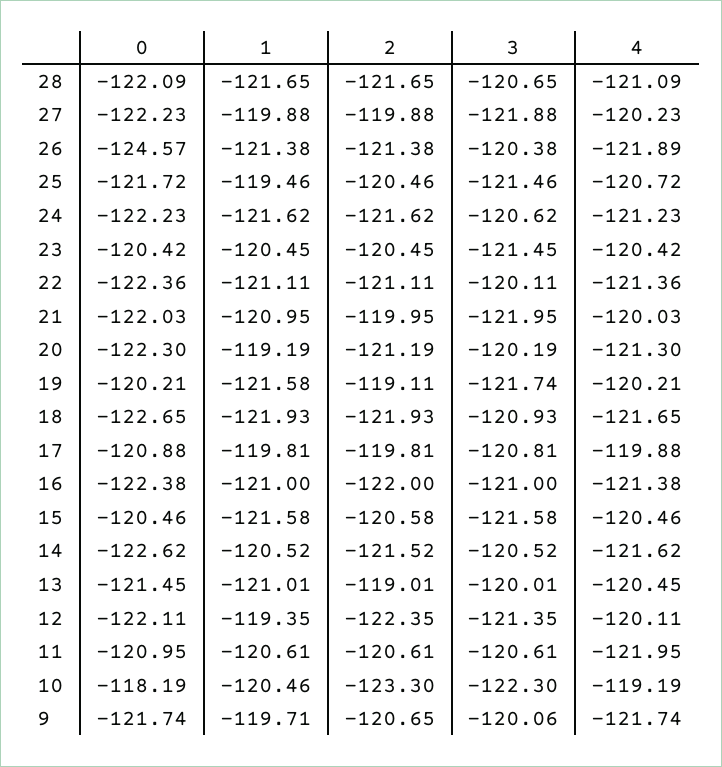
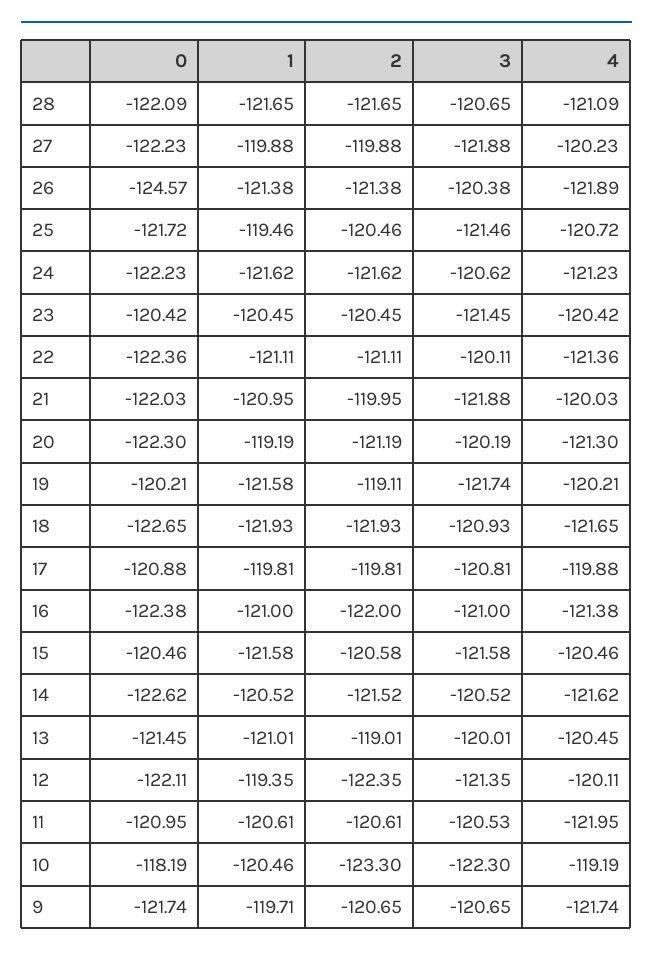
  {
    "0": {
      "28": -122.09,
      "27": -122.23,
      "26": -124.57,
      "25": -121.72,
      "24": -122.23,
      "23": -120.42,
      "22": -122.36,
      "21": -122.03,
      "20": -122.3,
      "19": -120.21,
      "18": -122.65,
      "17": -120.88,
      "16": -122.38,
      "15": -120.46,
      "14": -122.62,
      "13": -121.45,
      "12": -122.11,
      "11": -120.95,
      "10": -118.19,
      "9": -121.74
    },
    "1": {
      "28": -121.65,
      "27": -119.88,
      "26": -121.38,
      "25": -119.46,
      "24": -121.62,
      "23": -120.45,
      "22": -121.11,
      "21": -120.95,
      "20": -119.19,
      "19": -121.58,
      "18": -121.93,
      "17": -119.81,
      "16": -121,
      "15": -121.58,
      "14": -120.52,
      "13": -121.01,
      "12": -119.35,
      "11": -120.61,
      "10": -120.46,
      "9": -119.71
    },
    "2": {
      "28": -121.65,
      "27": -119.88,
      "26": -121.38,
      "25": -120.46,
      "24": -121.62,
      "23": -120.45,
      "22": -121.11,
      "21": -119.95,
      "20": -121.19,
      "19": -119.11,
      "18": -121.93,
      "17": -119.81,
      "16": -122,
      "15": -120.58,
      "14": -121.52,
      "13": -119.01,
      "12": -122.35,
      "11": -120.61,
      "10": -123.3,
      "9": -120.65
    },
    "3": {
      "28": -120.65,
      "27": -121.88,
      "26": -120.38,
      "25": -121.46,
      "24": -120.62,
      "23": -121.45,
      "22": -120.11,
-     "21": -121.95,
+     "21": -121.88,
      "20": -120.19,
      "19": -121.74,
      "18": -120.93,
      "17": -120.81,
      "16": -121,
      "15": -121.58,
      "14": -120.52,
      "13": -120.01,
      "12": -121.35,
-     "11": -120.61,
+     "11": -120.53,
      "10": -122.3,
-     "9": -120.06
+     "9": -120.65
    },
    "4": {
      "28": -121.09,
      "27": -120.23,
      "26": -121.89,
      "25": -120.72,
      "24": -121.23,
      "23": -120.42,
      "22": -121.36,
      "21": -120.03,
      "20": -121.3,
      "19": -120.21,
      "18": -121.65,
      "17": -119.88,
      "16": -121.38,
      "15": -120.46,
      "14": -121.62,
      "13": -120.45,
      "12": -120.11,
      "11": -121.95,
      "10": -119.19,
      "9": -121.74
    }
  }

